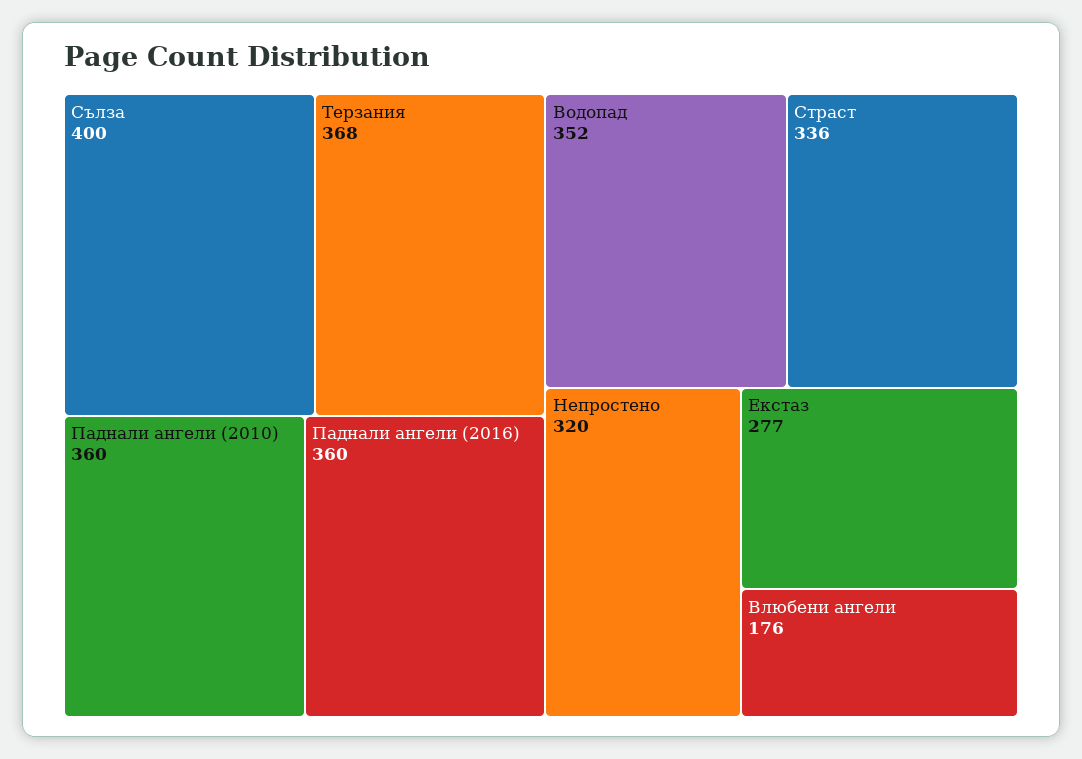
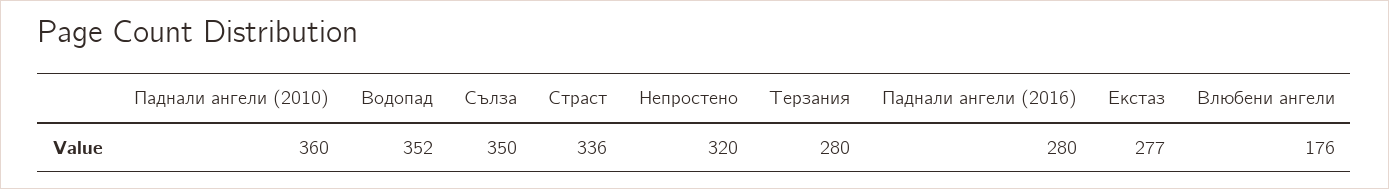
  {
-   "Сълза": 400,
+   "Сълза": 350,
-   "Терзания": 368,
+   "Терзания": 280,
    "Паднали ангели (2010)": 360,
-   "Паднали ангели (2016)": 360,
+   "Паднали ангели (2016)": 280,
    "Водопад": 352,
    "Страст": 336,
    "Непростено": 320,
    "Екстаз": 277,
    "Влюбени ангели": 176
  }

